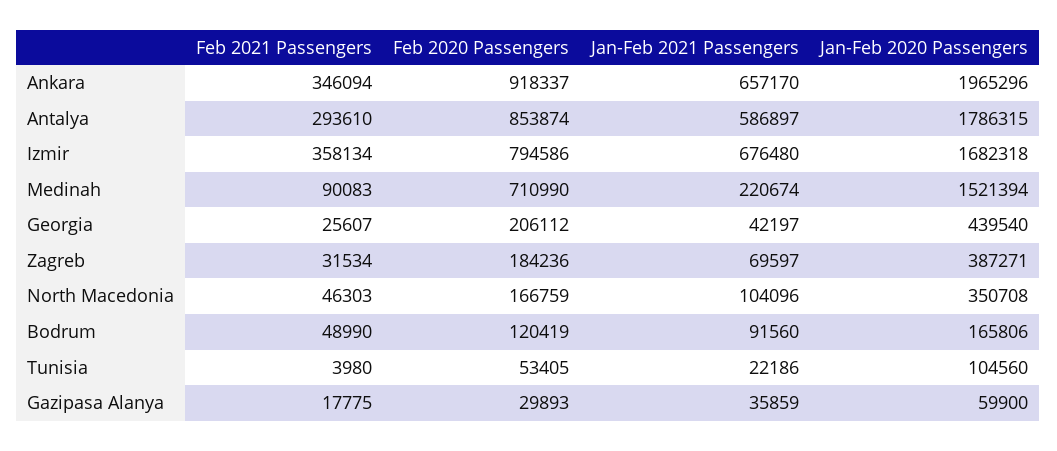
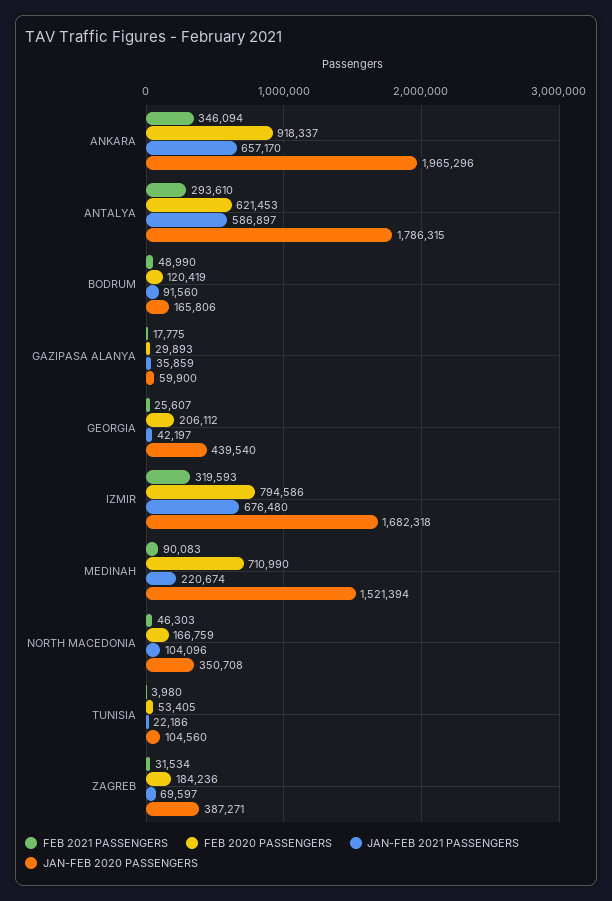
  {
    "Feb 2021 Passengers": {
      "Ankara": 346094,
      "Antalya": 293610,
-     "Izmir": 358134,
+     "Izmir": 319593,
      "Medinah": 90083,
      "Georgia": 25607,
      "Zagreb": 31534,
      "North Macedonia": 46303,
      "Bodrum": 48990,
      "Tunisia": 3980,
      "Gazipasa Alanya": 17775
    },
    "Feb 2020 Passengers": {
      "Ankara": 918337,
-     "Antalya": 853874,
+     "Antalya": 621453,
      "Izmir": 794586,
      "Medinah": 710990,
      "Georgia": 206112,
      "Zagreb": 184236,
      "North Macedonia": 166759,
      "Bodrum": 120419,
      "Tunisia": 53405,
      "Gazipasa Alanya": 29893
    },
    "Jan-Feb 2021 Passengers": {
      "Ankara": 657170,
      "Antalya": 586897,
      "Izmir": 676480,
      "Medinah": 220674,
      "Georgia": 42197,
      "Zagreb": 69597,
      "North Macedonia": 104096,
      "Bodrum": 91560,
      "Tunisia": 22186,
      "Gazipasa Alanya": 35859
    },
    "Jan-Feb 2020 Passengers": {
      "Ankara": 1965296,
      "Antalya": 1786315,
      "Izmir": 1682318,
      "Medinah": 1521394,
      "Georgia": 439540,
      "Zagreb": 387271,
      "North Macedonia": 350708,
      "Bodrum": 165806,
      "Tunisia": 104560,
      "Gazipasa Alanya": 59900
    }
  }

